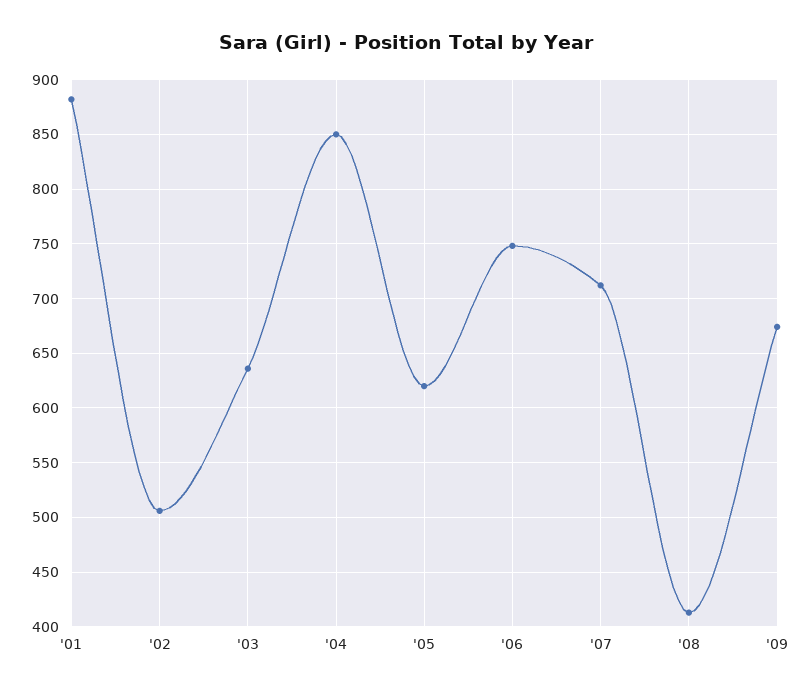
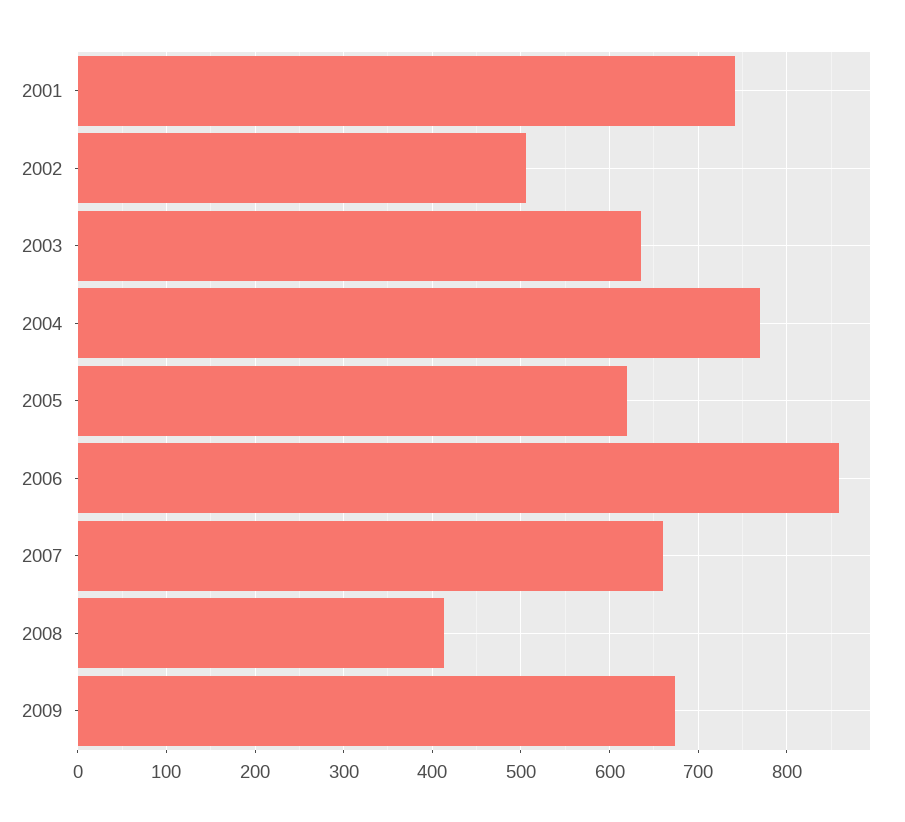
  {
-   "'01": 880,
+   "'01": 740,
    "'02": 510,
    "'03": 640,
-   "'04": 850,
+   "'04": 770,
    "'05": 620,
-   "'06": 750,
+   "'06": 860,
-   "'07": 710,
+   "'07": 660,
    "'08": 410,
    "'09": 670
  }

